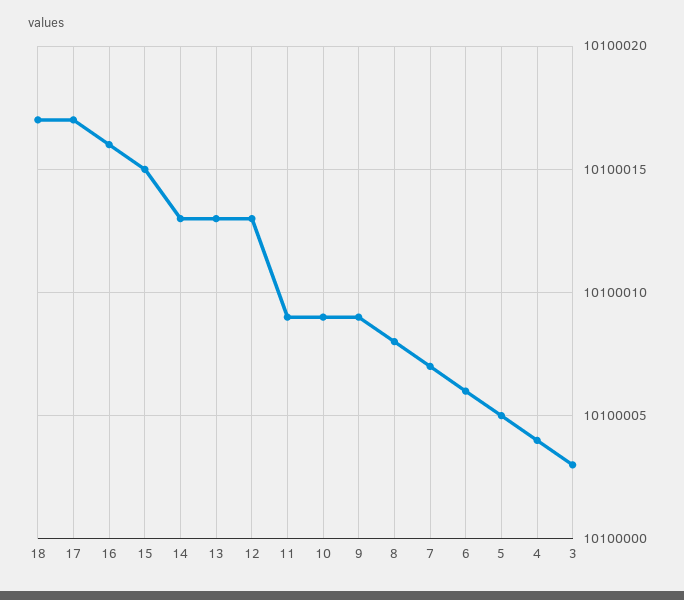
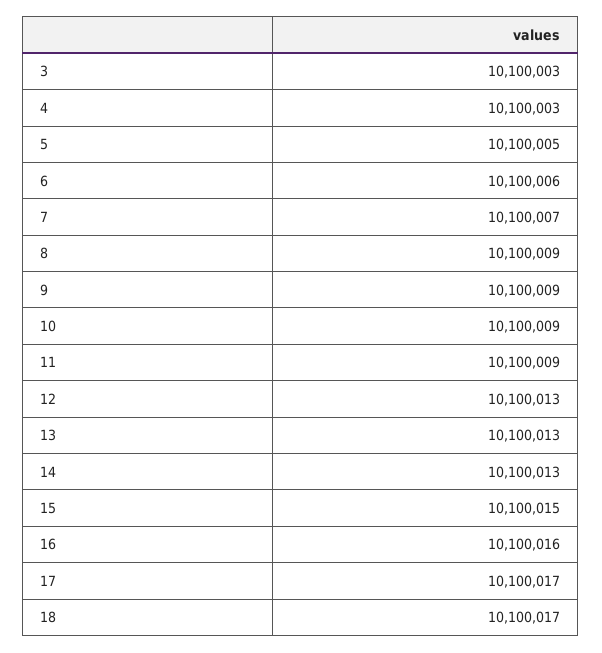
  {
    "18": 10100017,
    "17": 10100017,
    "16": 10100016,
    "15": 10100015,
    "14": 10100013,
    "13": 10100013,
    "12": 10100013,
    "11": 10100009,
    "10": 10100009,
    "9": 10100009,
-   "8": 10100008,
+   "8": 10100009,
    "7": 10100007,
    "6": 10100006,
    "5": 10100005,
-   "4": 10100004,
+   "4": 10100003,
    "3": 10100003
  }

